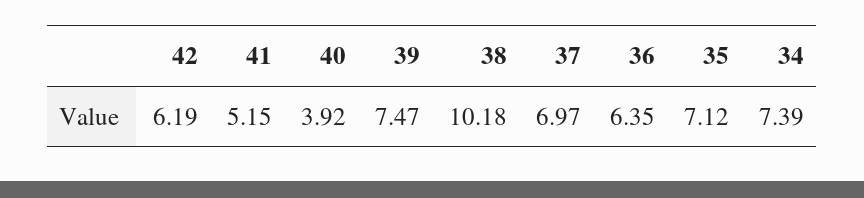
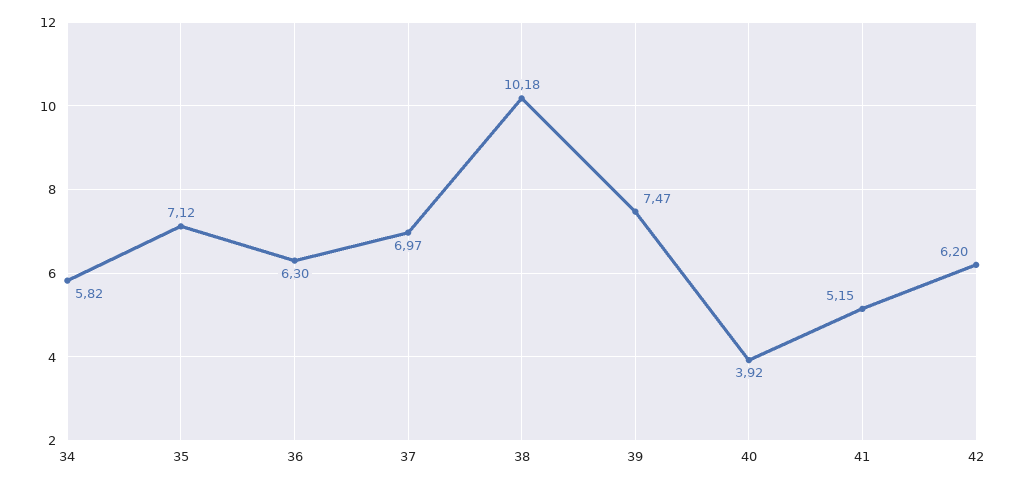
  {
-   "42": 6.19,
+   "42": 6.2,
    "41": 5.15,
    "40": 3.92,
    "39": 7.47,
    "38": 10.18,
    "37": 6.97,
-   "36": 6.35,
+   "36": 6.3,
    "35": 7.12,
-   "34": 7.39
+   "34": 5.82
  }

